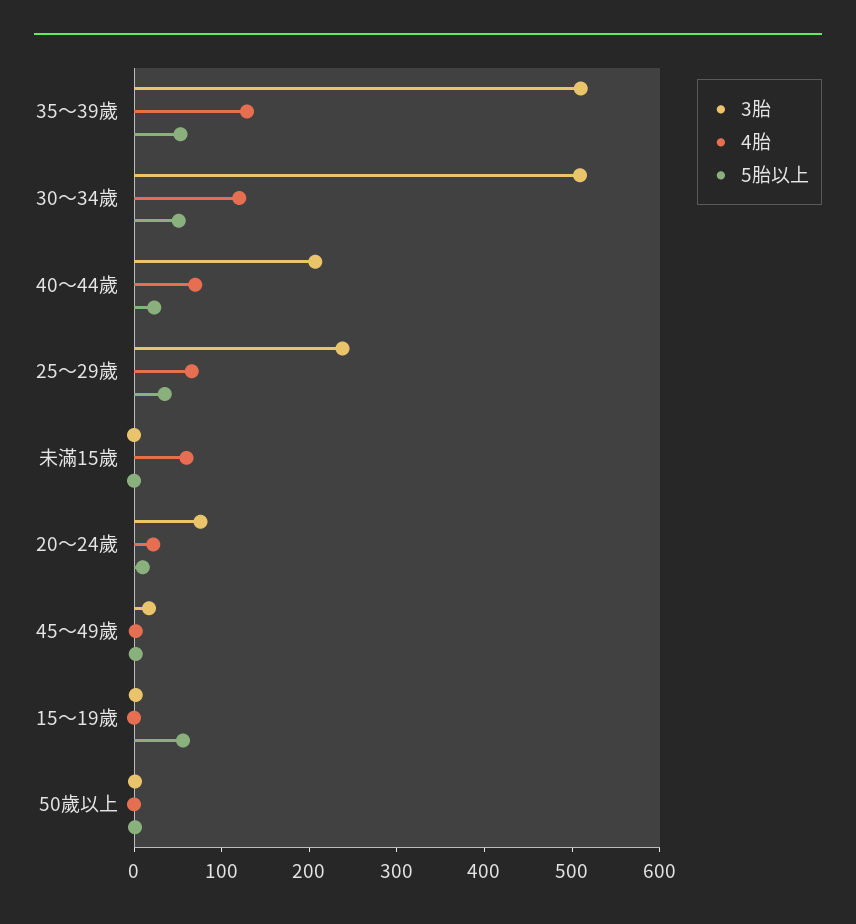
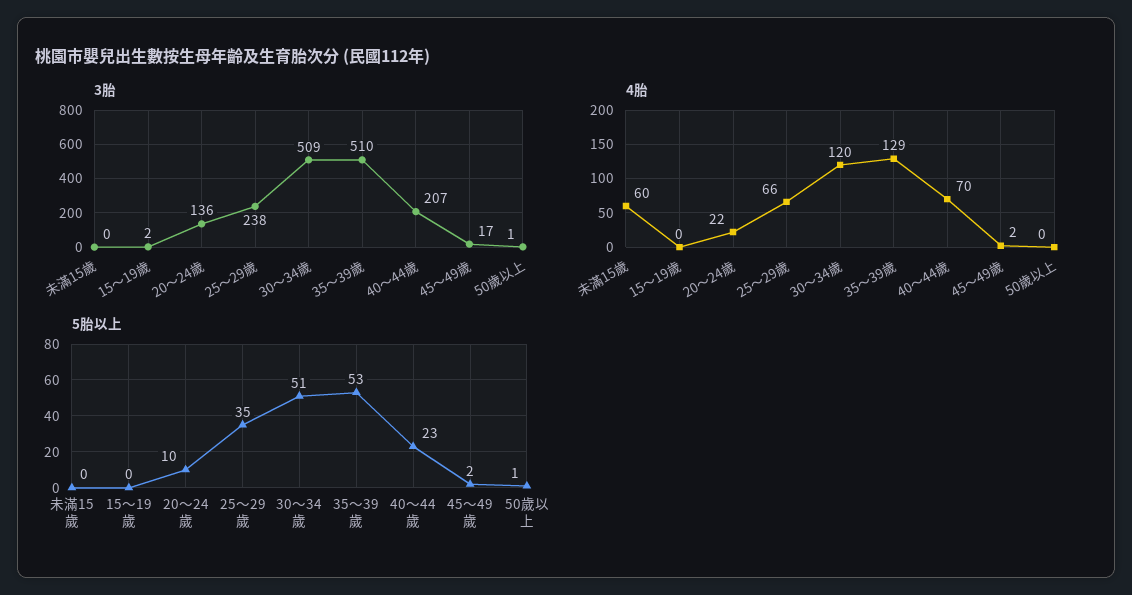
  {
    "3胎": {
      "35～39歲": 510,
      "30～34歲": 509,
      "40～44歲": 207,
      "25～29歲": 238,
      "未滿15歲": 0,
-     "20～24歲": 80,
+     "20～24歲": 136,
      "45～49歲": 17,
      "15～19歲": 2,
      "50歲以上": 1
    },
    "4胎": {
      "35～39歲": 129,
      "30～34歲": 120,
      "40～44歲": 70,
      "25～29歲": 66,
      "未滿15歲": 60,
      "20～24歲": 22,
      "45～49歲": 2,
      "15～19歲": 0,
      "50歲以上": 0
    },
    "5胎以上": {
      "35～39歲": 53,
      "30～34歲": 51,
      "40～44歲": 23,
      "25～29歲": 35,
      "未滿15歲": 0,
      "20～24歲": 10,
      "45～49歲": 2,
-     "15～19歲": 60,
+     "15～19歲": 0,
      "50歲以上": 1
    }
  }

